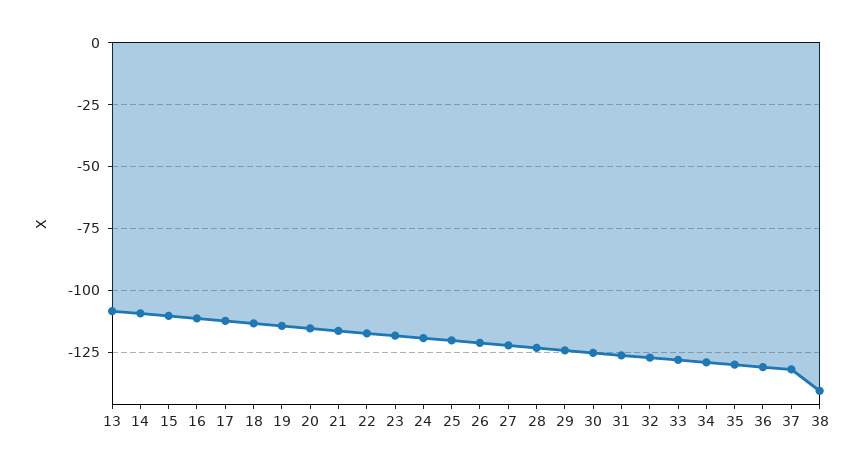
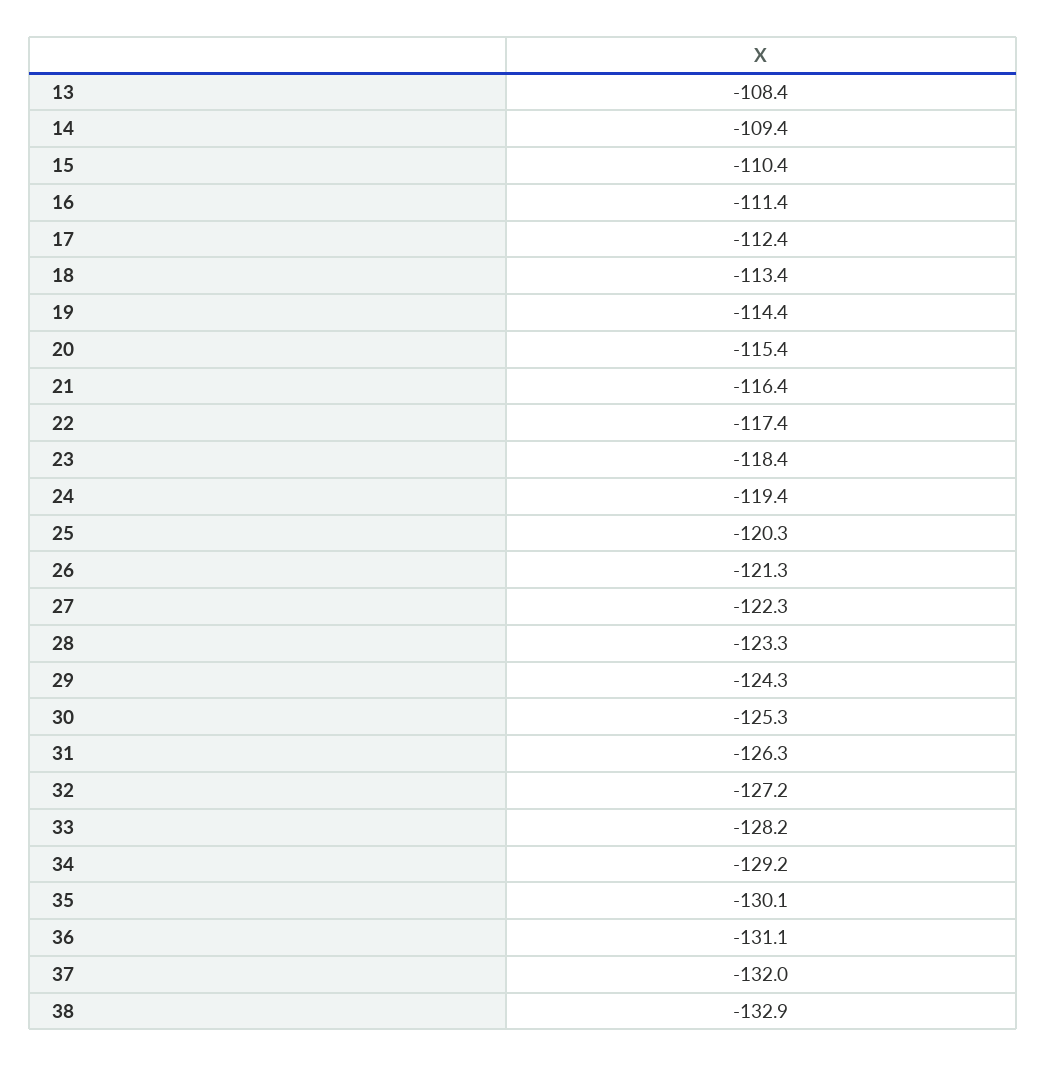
  {
    "13": -108.4,
    "14": -109.4,
    "15": -110.4,
    "16": -111.4,
    "17": -112.4,
    "18": -113.4,
    "19": -114.4,
    "20": -115.4,
    "21": -116.4,
    "22": -117.4,
    "23": -118.4,
    "24": -119.4,
    "25": -120.3,
    "26": -121.3,
    "27": -122.3,
    "28": -123.3,
    "29": -124.3,
    "30": -125.3,
    "31": -126.3,
    "32": -127.2,
    "33": -128.2,
    "34": -129.2,
    "35": -130.1,
    "36": -131.1,
    "37": -132,
-   "38": -140
+   "38": -132.9
  }

